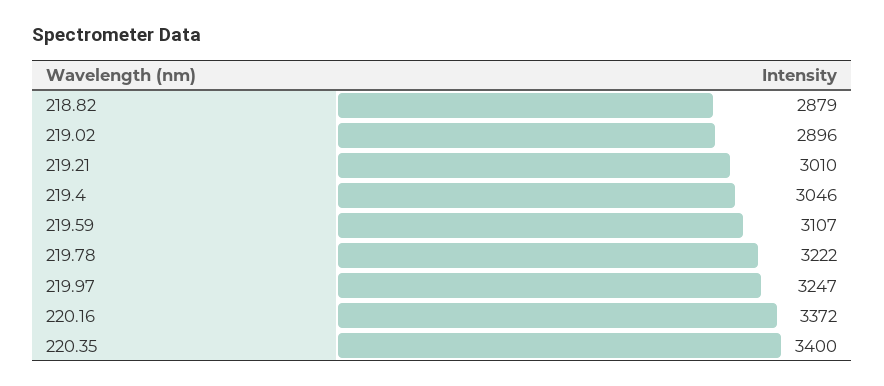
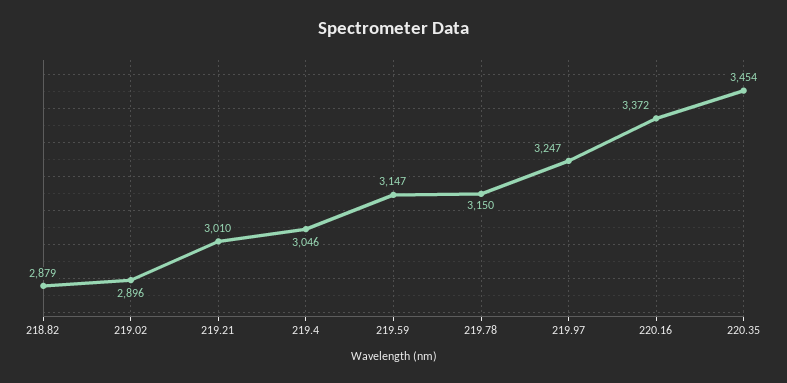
  {
    "218.82": 2879,
    "219.02": 2896,
    "219.21": 3010,
    "219.4": 3046,
-   "219.59": 3107,
+   "219.59": 3147,
-   "219.78": 3222,
+   "219.78": 3150,
    "219.97": 3247,
    "220.16": 3372,
-   "220.35": 3400
+   "220.35": 3454
  }

